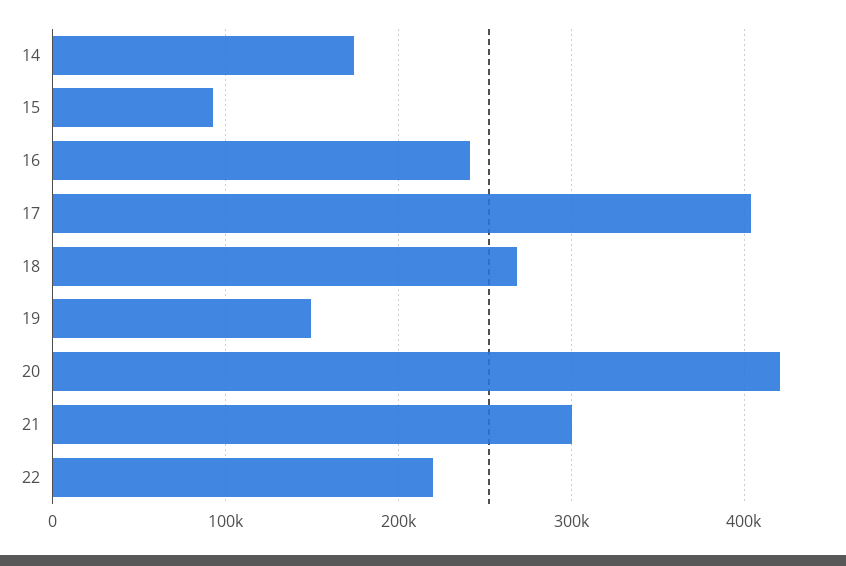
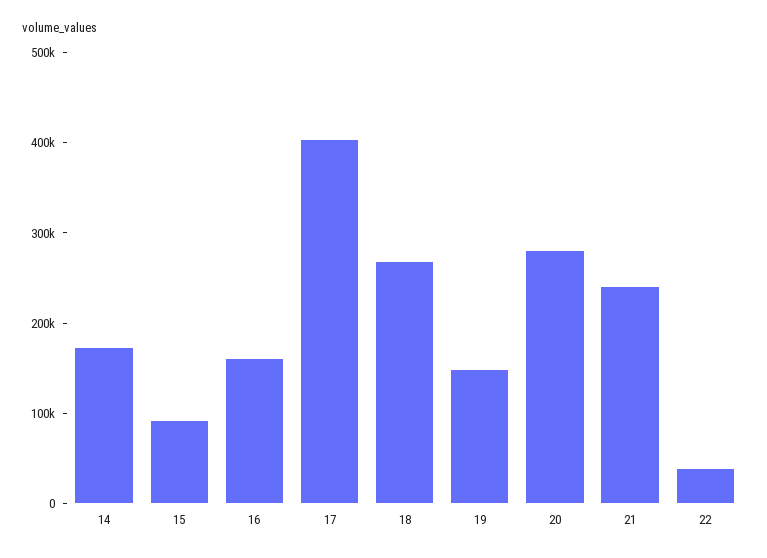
  {
    "14": 170000,
    "15": 90000,
-   "16": 240000,
+   "16": 160000,
    "17": 400000,
    "18": 270000,
    "19": 150000,
-   "20": 420000,
+   "20": 280000,
-   "21": 300000,
+   "21": 240000,
-   "22": 220000
+   "22": 40000
  }

